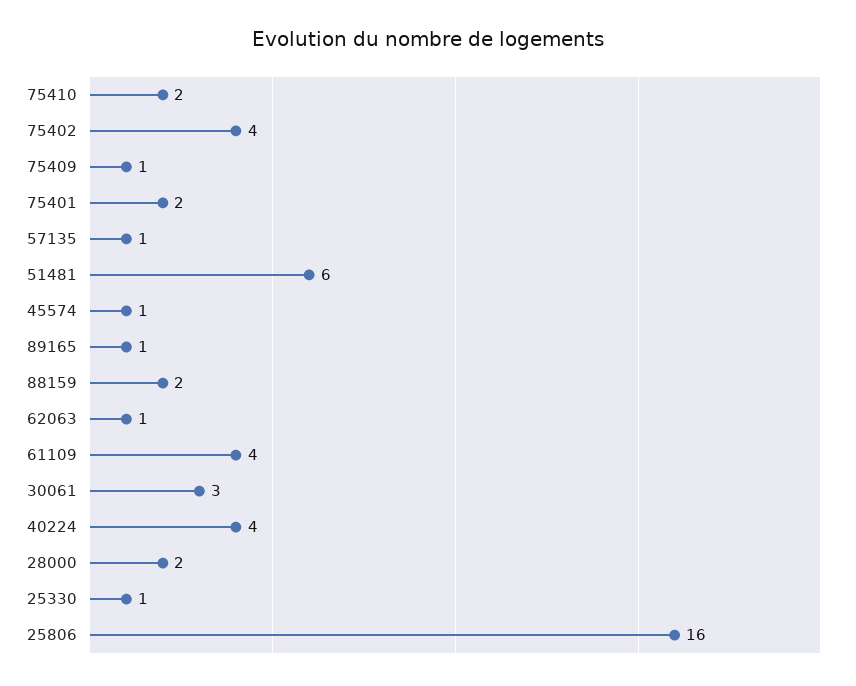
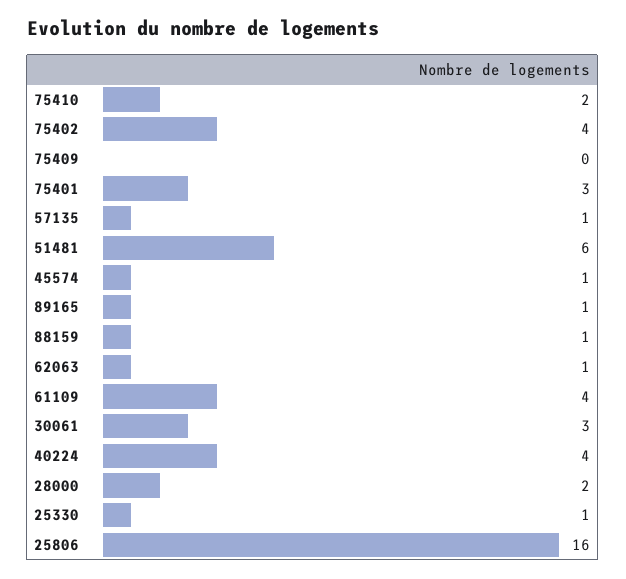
  {
    "75410": 2,
    "75402": 4,
-   "75409": 1,
+   "75409": 0,
-   "75401": 2,
+   "75401": 3,
    "57135": 1,
    "51481": 6,
    "45574": 1,
    "89165": 1,
-   "88159": 2,
+   "88159": 1,
    "62063": 1,
    "61109": 4,
    "30061": 3,
    "40224": 4,
    "28000": 2,
    "25330": 1,
    "25806": 16
  }

